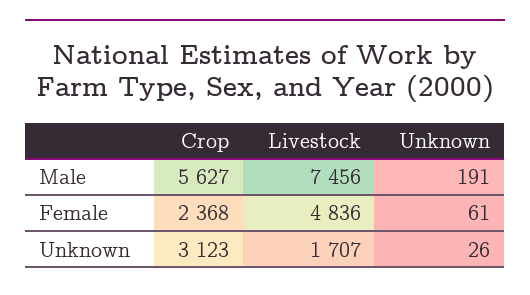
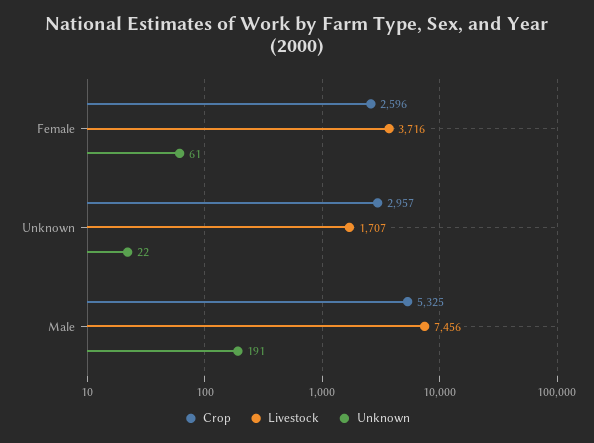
  {
    "Crop": {
-     "Male": 5627,
+     "Male": 5325,
-     "Female": 2368,
+     "Female": 2596,
-     "Unknown": 3123
+     "Unknown": 2957
    },
    "Livestock": {
      "Male": 7456,
-     "Female": 4836,
+     "Female": 3716,
      "Unknown": 1707
    },
    "Unknown": {
      "Male": 191,
      "Female": 61,
-     "Unknown": 26
+     "Unknown": 22
    }
  }

